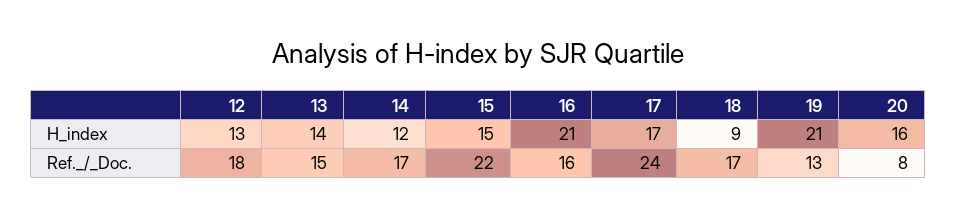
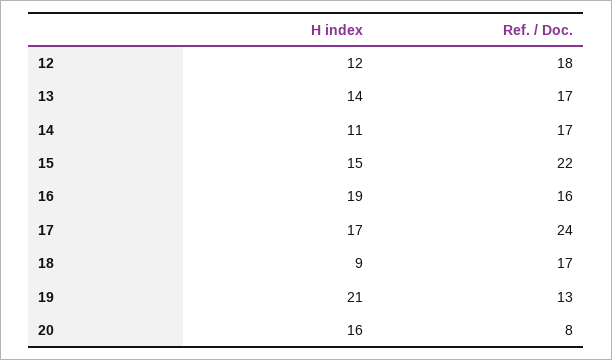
  {
    "12": {
-     "H_index": 13,
+     "H_index": 12,
      "Ref._/_Doc.": 18
    },
    "13": {
      "H_index": 14,
-     "Ref._/_Doc.": 15
+     "Ref._/_Doc.": 17
    },
    "14": {
-     "H_index": 12,
+     "H_index": 11,
      "Ref._/_Doc.": 17
    },
    "15": {
      "H_index": 15,
      "Ref._/_Doc.": 22
    },
    "16": {
-     "H_index": 21,
+     "H_index": 19,
      "Ref._/_Doc.": 16
    },
    "17": {
      "H_index": 17,
      "Ref._/_Doc.": 24
    },
    "18": {
      "H_index": 9,
      "Ref._/_Doc.": 17
    },
    "19": {
      "H_index": 21,
      "Ref._/_Doc.": 13
    },
    "20": {
      "H_index": 16,
      "Ref._/_Doc.": 8
    }
  }

